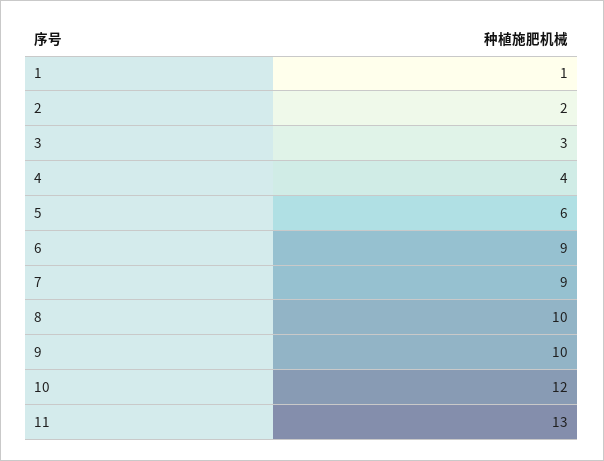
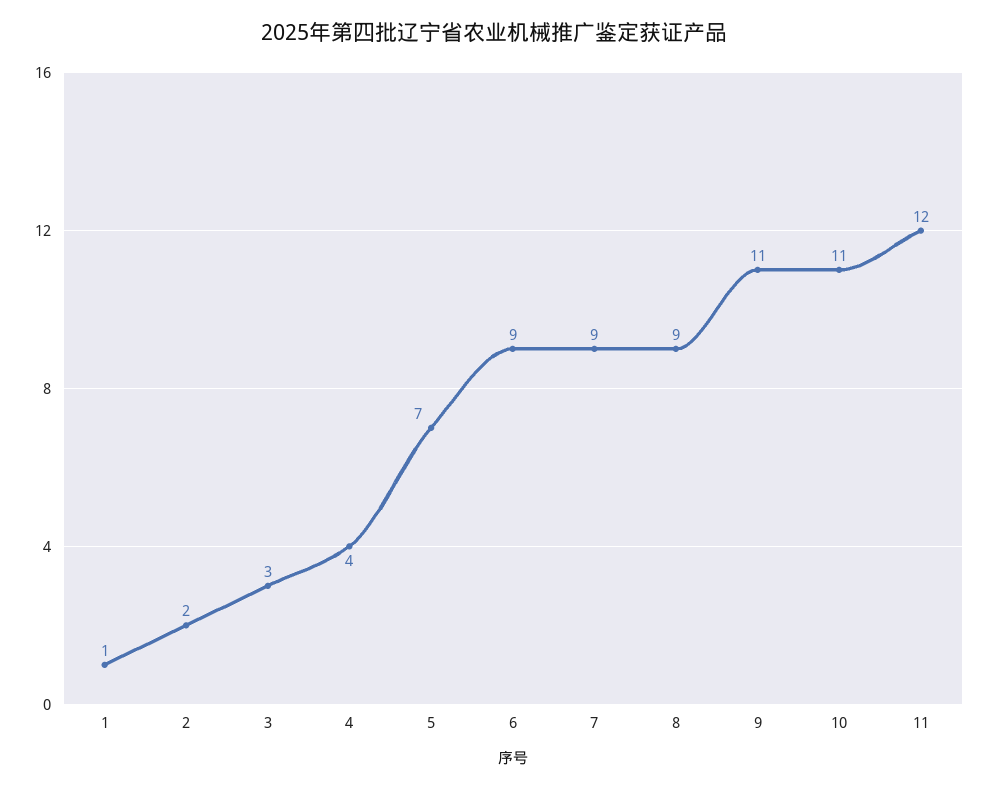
  {
    "1": 1,
    "2": 2,
    "3": 3,
    "4": 4,
-   "5": 6,
+   "5": 7,
    "6": 9,
    "7": 9,
-   "8": 10,
+   "8": 9,
-   "9": 10,
+   "9": 11,
-   "10": 12,
+   "10": 11,
-   "11": 13
+   "11": 12
  }

